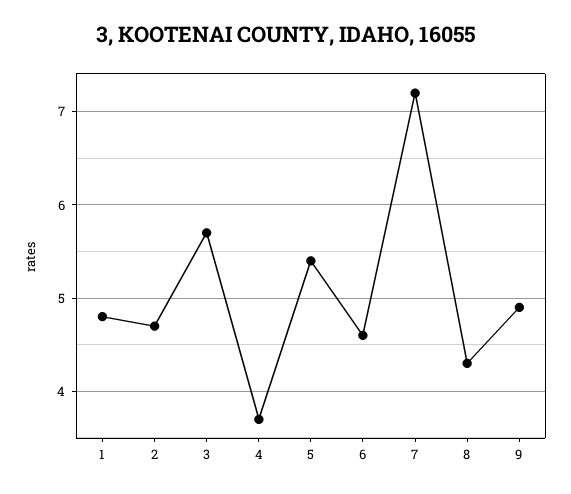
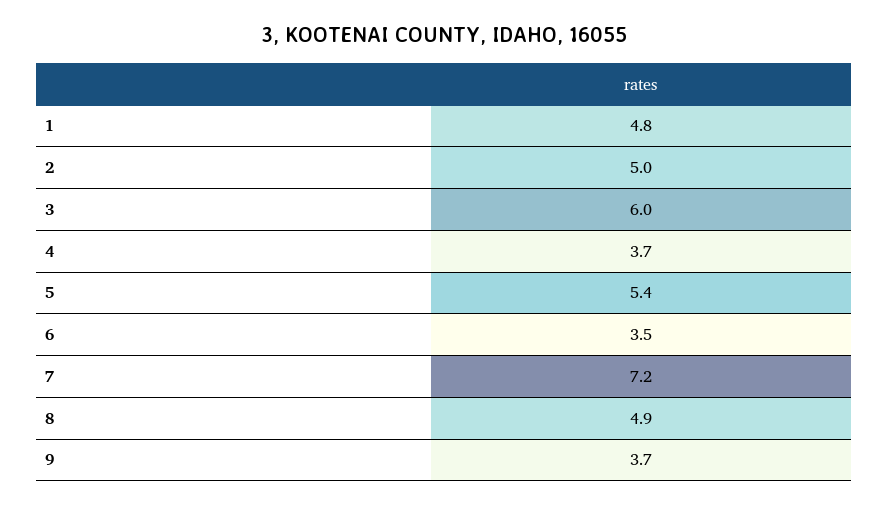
  {
    "1": 4.8,
-   "2": 4.7,
+   "2": 5,
-   "3": 5.7,
+   "3": 6,
    "4": 3.7,
    "5": 5.4,
-   "6": 4.6,
+   "6": 3.5,
    "7": 7.2,
-   "8": 4.3,
+   "8": 4.9,
-   "9": 4.9
+   "9": 3.7
  }

